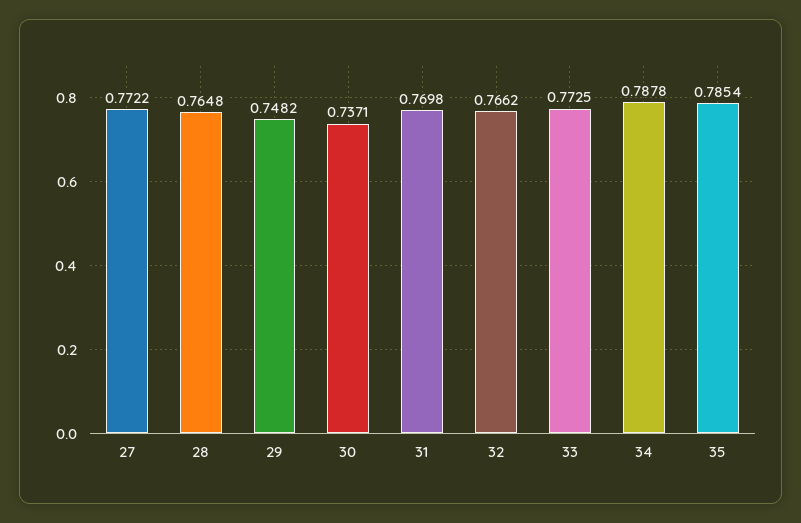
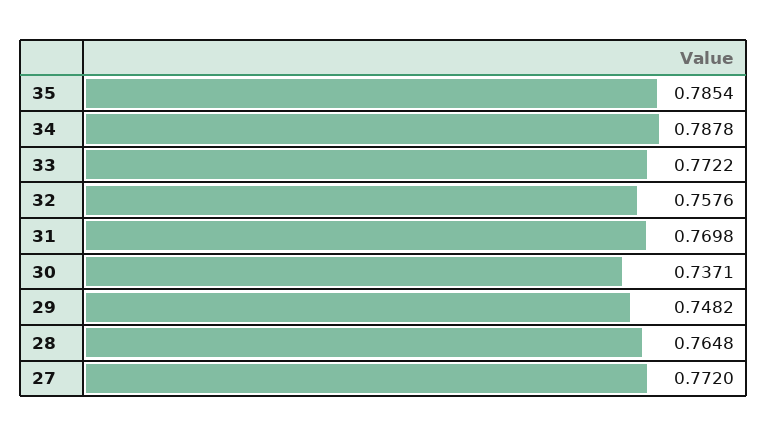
  {
-   "27": 0.7722,
+   "27": 0.772,
    "28": 0.7648,
    "29": 0.7482,
    "30": 0.7371,
    "31": 0.7698,
-   "32": 0.7662,
+   "32": 0.7576,
-   "33": 0.7725,
+   "33": 0.7722,
    "34": 0.7878,
    "35": 0.7854
  }

